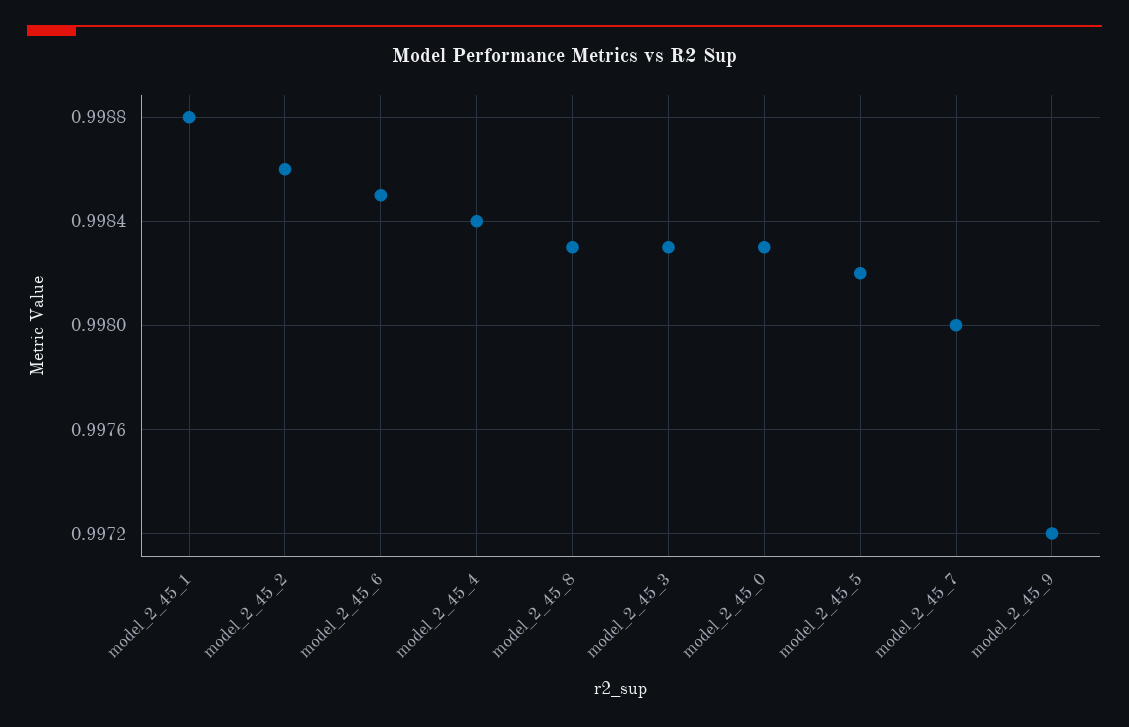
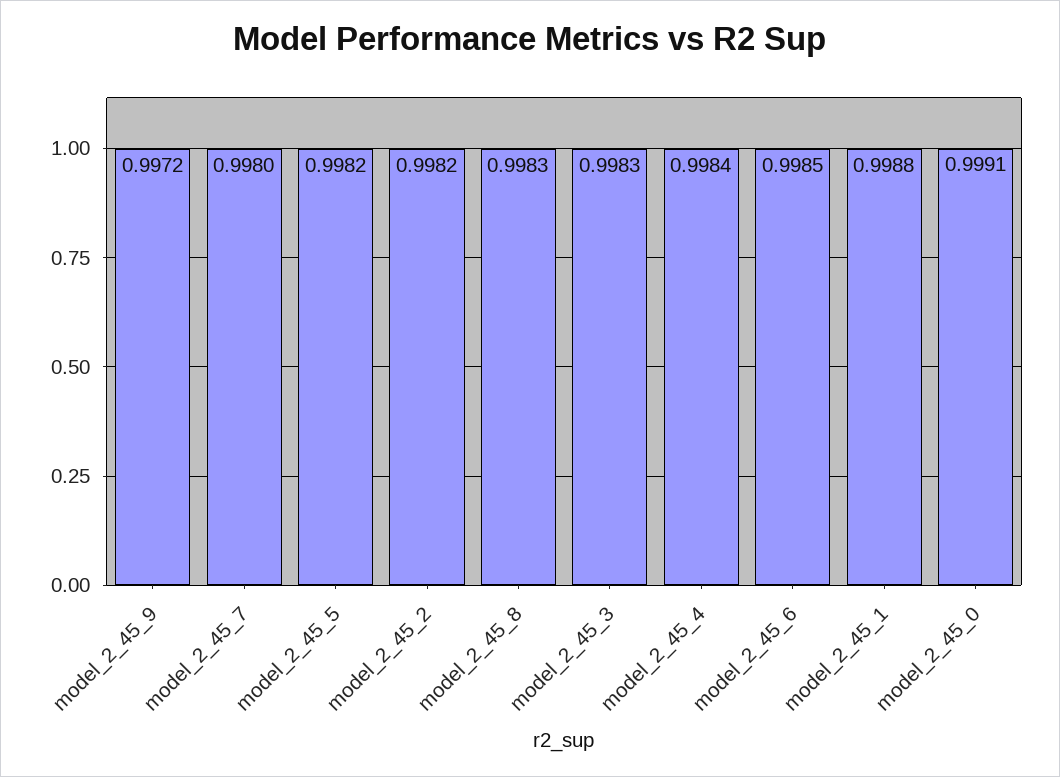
  {
    "model_2_45_1": 0.9988,
-   "model_2_45_2": 0.9986,
+   "model_2_45_2": 0.9982,
    "model_2_45_6": 0.9985,
    "model_2_45_4": 0.9984,
    "model_2_45_8": 0.9983,
    "model_2_45_3": 0.9983,
-   "model_2_45_0": 0.9983,
+   "model_2_45_0": 0.9991,
    "model_2_45_5": 0.9982,
    "model_2_45_7": 0.998,
    "model_2_45_9": 0.9972
  }

